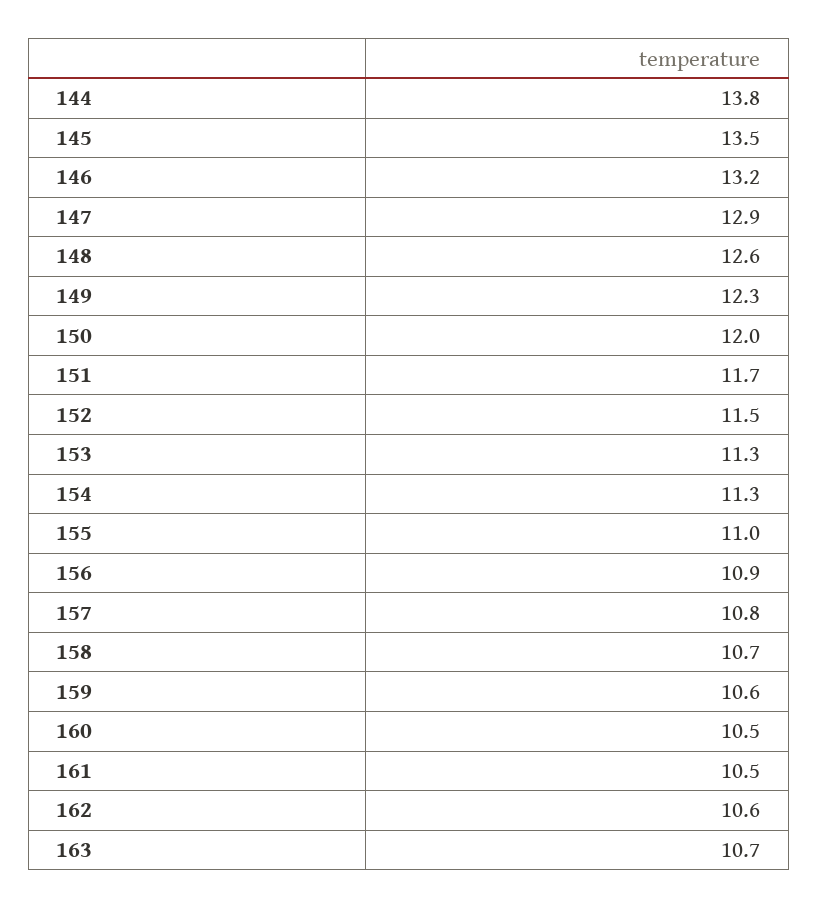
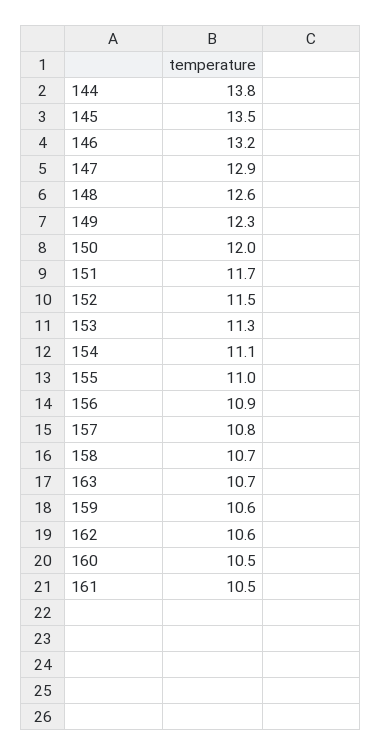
  {
    "144": 13.8,
    "145": 13.5,
    "146": 13.2,
    "147": 12.9,
    "148": 12.6,
    "149": 12.3,
    "150": 12,
    "151": 11.7,
    "152": 11.5,
    "153": 11.3,
-   "154": 11.3,
+   "154": 11.1,
    "155": 11,
    "156": 10.9,
    "157": 10.8,
    "158": 10.7,
    "159": 10.6,
    "160": 10.5,
    "161": 10.5,
    "162": 10.6,
    "163": 10.7
  }

